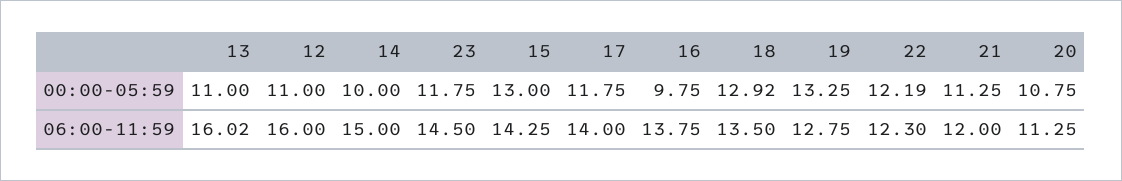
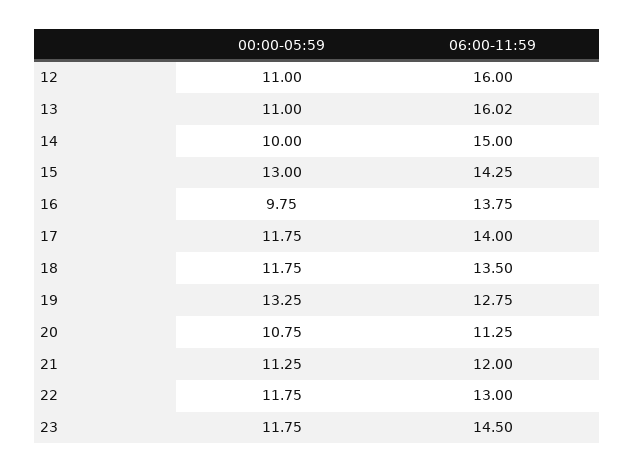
  {
    "13": {
      "00:00-05:59": 11,
      "06:00-11:59": 16.02
    },
    "12": {
      "00:00-05:59": 11,
      "06:00-11:59": 16
    },
    "14": {
      "00:00-05:59": 10,
      "06:00-11:59": 15
    },
    "23": {
      "00:00-05:59": 11.75,
      "06:00-11:59": 14.5
    },
    "15": {
      "00:00-05:59": 13,
      "06:00-11:59": 14.25
    },
    "17": {
      "00:00-05:59": 11.75,
      "06:00-11:59": 14
    },
    "16": {
      "00:00-05:59": 9.75,
      "06:00-11:59": 13.75
    },
    "18": {
-     "00:00-05:59": 12.92,
+     "00:00-05:59": 11.75,
      "06:00-11:59": 13.5
    },
    "19": {
      "00:00-05:59": 13.25,
      "06:00-11:59": 12.75
    },
    "22": {
-     "00:00-05:59": 12.19,
+     "00:00-05:59": 11.75,
-     "06:00-11:59": 12.3
+     "06:00-11:59": 13
    },
    "21": {
      "00:00-05:59": 11.25,
      "06:00-11:59": 12
    },
    "20": {
      "00:00-05:59": 10.75,
      "06:00-11:59": 11.25
    }
  }

